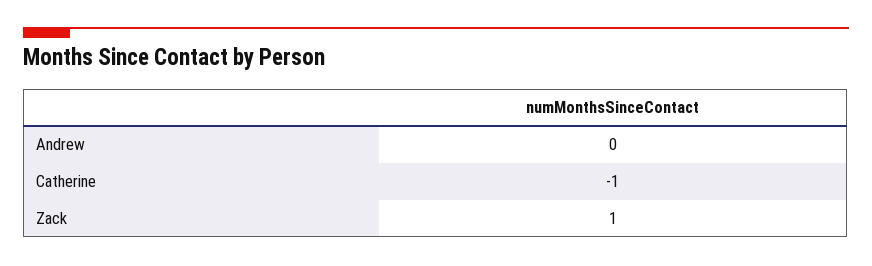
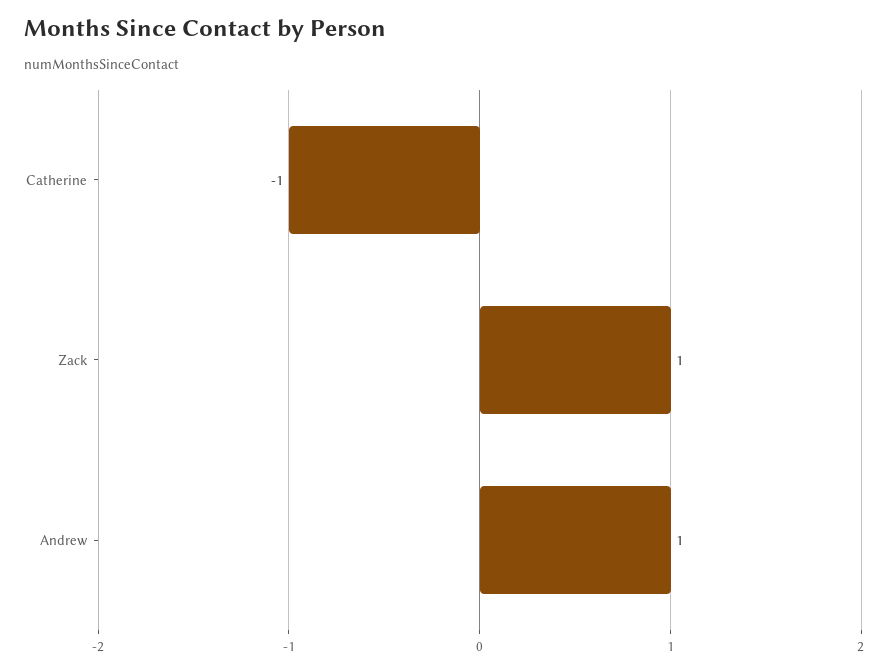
  {
-   "Andrew": 0,
+   "Andrew": 1,
    "Catherine": -1,
    "Zack": 1
  }

